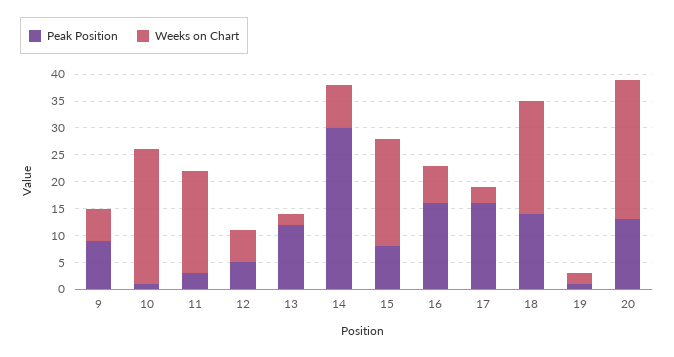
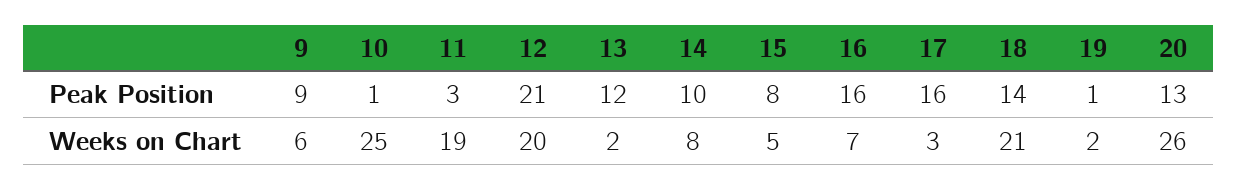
  {
    "Peak Position": {
      "9": 9,
      "10": 1,
      "11": 3,
-     "12": 5,
+     "12": 21,
      "13": 12,
-     "14": 30,
+     "14": 10,
      "15": 8,
      "16": 16,
      "17": 16,
      "18": 14,
      "19": 1,
      "20": 13
    },
    "Weeks on Chart": {
      "9": 6,
      "10": 25,
      "11": 19,
-     "12": 5,
+     "12": 20,
      "13": 2,
      "14": 8,
-     "15": 20,
+     "15": 5,
      "16": 7,
      "17": 3,
      "18": 21,
      "19": 2,
      "20": 26
    }
  }

